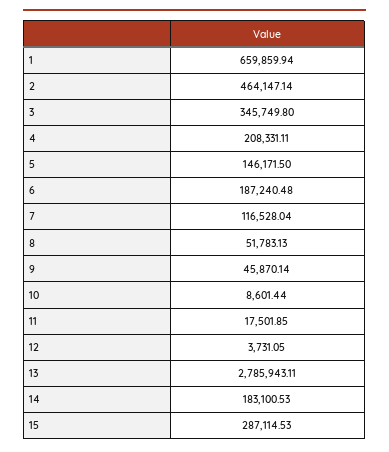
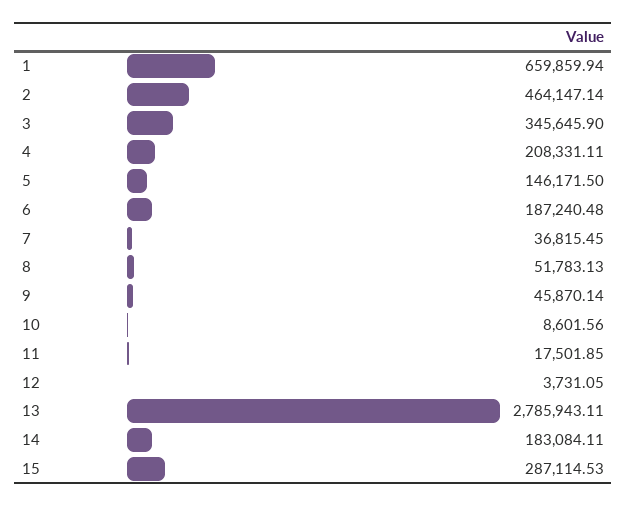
  {
    "1": 659859.94,
    "2": 464147.14,
-   "3": 345749.8,
+   "3": 345645.9,
    "4": 208331.11,
    "5": 146171.5,
    "6": 187240.48,
-   "7": 116528.04,
+   "7": 36815.45,
    "8": 51783.13,
    "9": 45870.14,
-   "10": 8601.44,
+   "10": 8601.56,
    "11": 17501.85,
    "12": 3731.05,
    "13": 2785943.11,
-   "14": 183100.53,
+   "14": 183084.11,
    "15": 287114.53
  }

